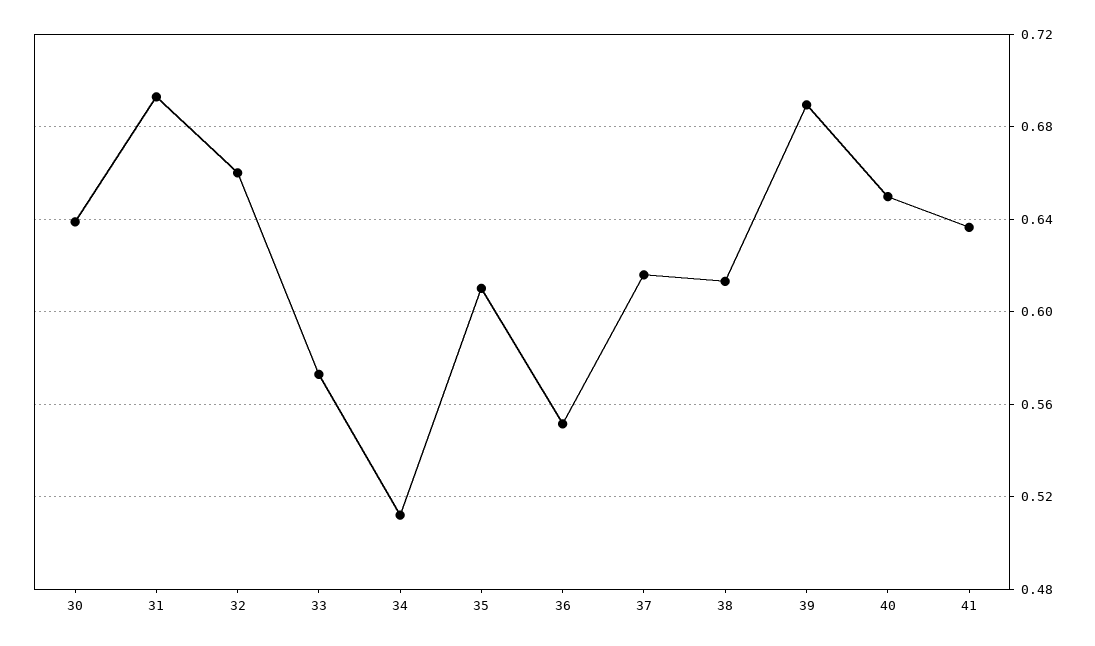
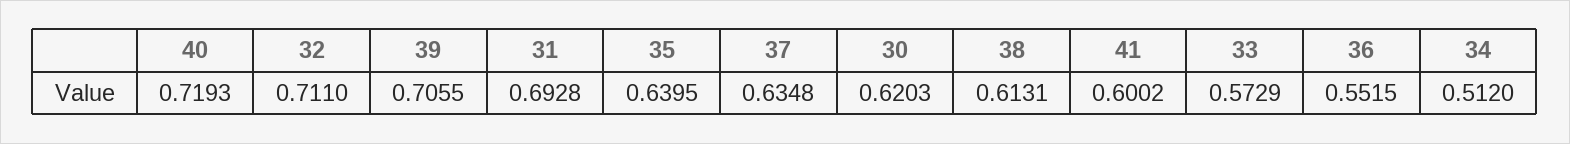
  {
-   "30": 0.64,
+   "30": 0.6203,
    "31": 0.6928,
-   "32": 0.66,
+   "32": 0.711,
    "33": 0.5729,
    "34": 0.512,
-   "35": 0.61,
+   "35": 0.6395,
    "36": 0.5515,
-   "37": 0.615,
+   "37": 0.6348,
    "38": 0.6131,
-   "39": 0.69,
+   "39": 0.7055,
-   "40": 0.65,
+   "40": 0.7193,
-   "41": 0.635
+   "41": 0.6002
  }

